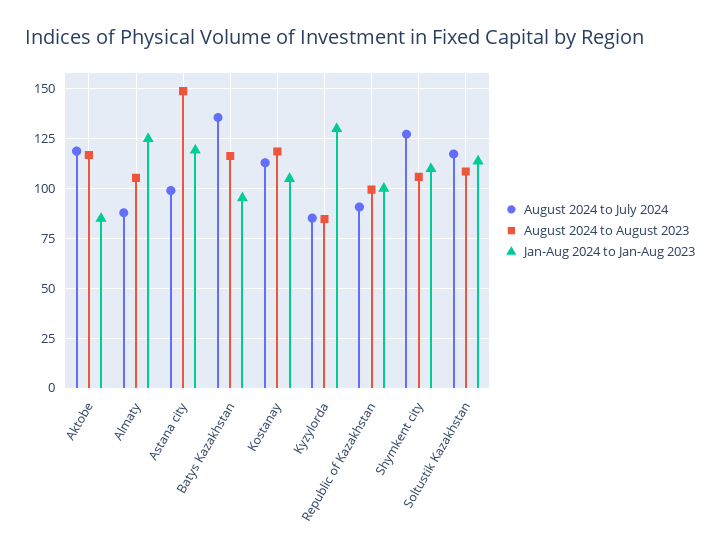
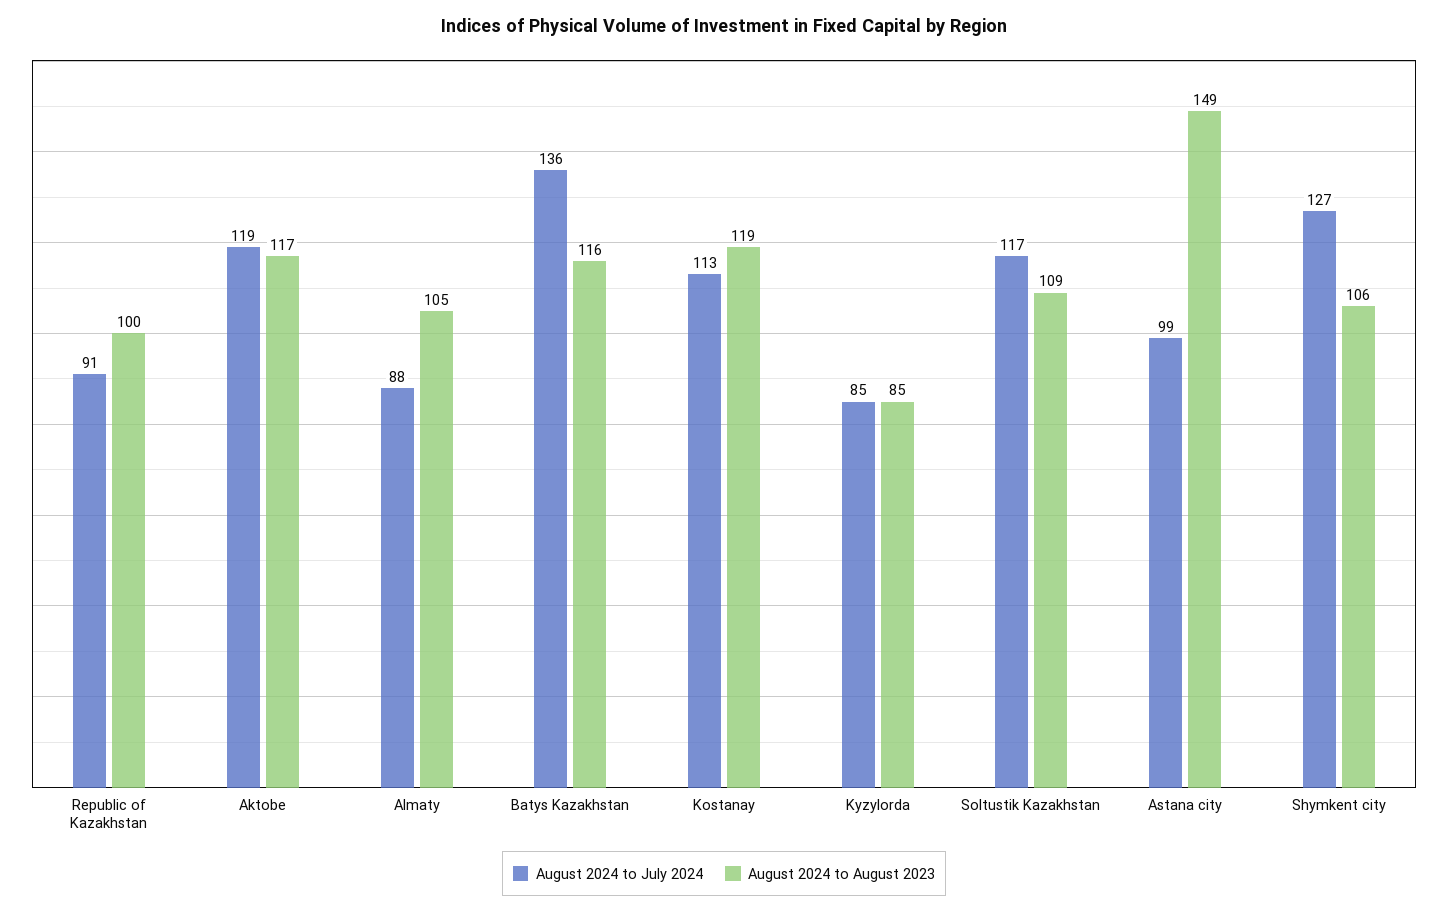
  {
    "August 2024 to July 2024": {
      "Aktobe": 119,
      "Almaty": 88,
      "Astana city": 99,
      "Batys Kazakhstan": 136,
      "Kostanay": 113,
      "Kyzylorda": 85,
      "Republic of Kazakhstan": 91,
      "Shymkent city": 127,
      "Soltustik Kazakhstan": 117
    },
    "August 2024 to August 2023": {
      "Aktobe": 117,
      "Almaty": 105,
      "Astana city": 149,
      "Batys Kazakhstan": 116,
      "Kostanay": 119,
      "Kyzylorda": 85,
      "Republic of Kazakhstan": 100,
      "Shymkent city": 106,
      "Soltustik Kazakhstan": 109
-   },
+   }
-   "Jan-Aug 2024 to Jan-Aug 2023": {
-     "Aktobe": 85,
-     "Almaty": 125,
-     "Astana city": 120,
-     "Batys Kazakhstan": 95,
-     "Kostanay": 105,
-     "Kyzylorda": 130,
-     "Republic of Kazakhstan": 100,
-     "Shymkent city": 110,
-     "Soltustik Kazakhstan": 115
-   }
  }

